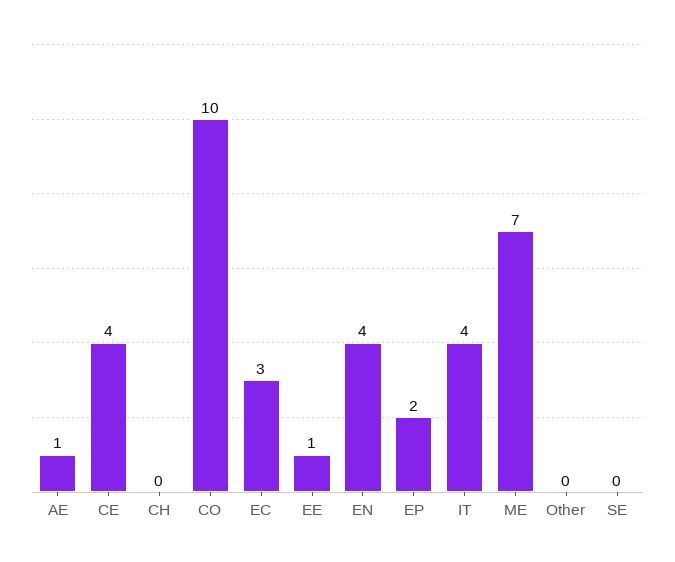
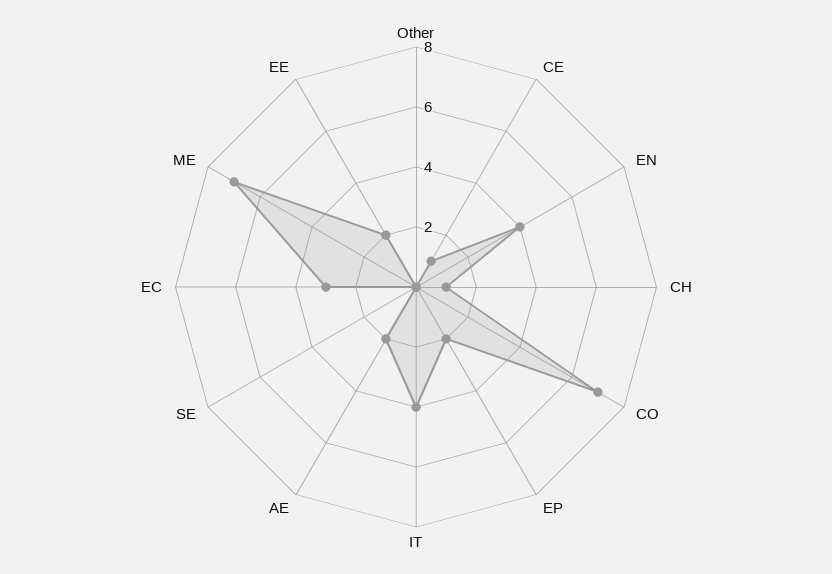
  {
-   "AE": 1,
+   "AE": 2,
-   "CE": 4,
+   "CE": 1,
-   "CH": 0,
+   "CH": 1,
-   "CO": 10,
+   "CO": 7,
    "EC": 3,
-   "EE": 1,
+   "EE": 2,
    "EN": 4,
    "EP": 2,
    "IT": 4,
    "ME": 7,
    "Other": 0,
    "SE": 0
  }

